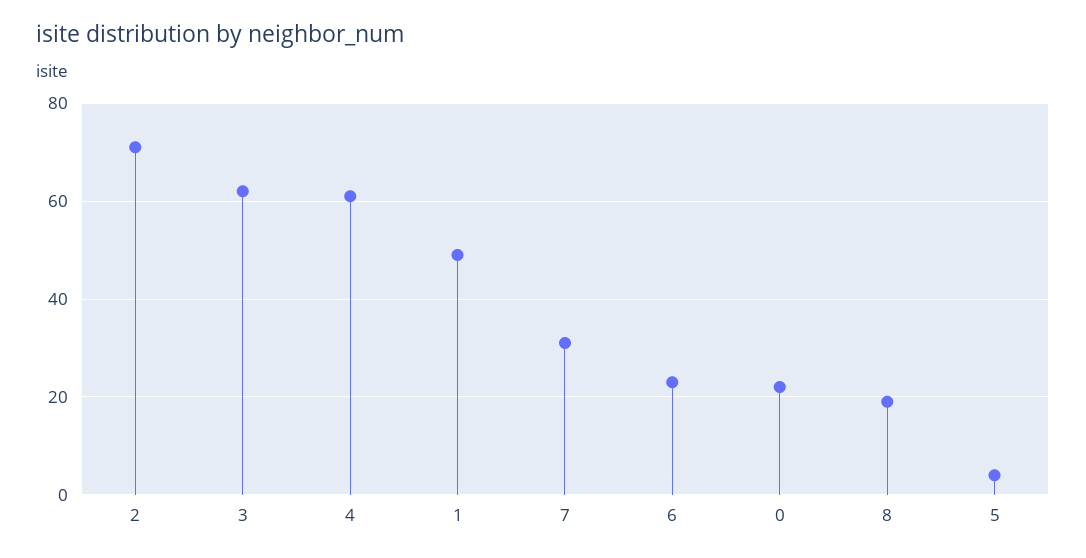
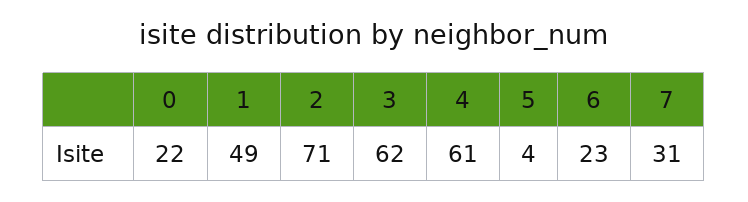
  {
    "2": 71,
    "3": 62,
    "4": 61,
    "1": 49,
    "7": 31,
    "6": 23,
    "0": 22,
-   "8": 20,
    "5": 4
  }

